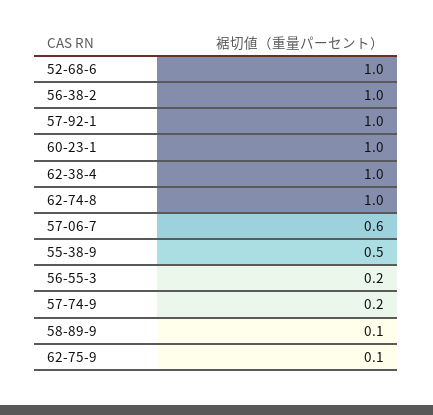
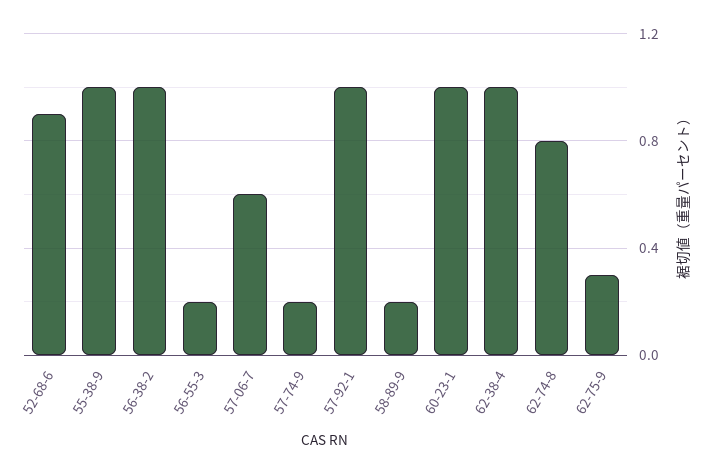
  {
-   "52-68-6": 1,
+   "52-68-6": 0.9,
    "56-38-2": 1,
    "57-92-1": 1,
    "60-23-1": 1,
    "62-38-4": 1,
-   "62-74-8": 1,
+   "62-74-8": 0.8,
    "57-06-7": 0.6,
-   "55-38-9": 0.5,
+   "55-38-9": 1,
    "56-55-3": 0.2,
    "57-74-9": 0.2,
-   "58-89-9": 0.1,
+   "58-89-9": 0.2,
-   "62-75-9": 0.1
+   "62-75-9": 0.3
  }

